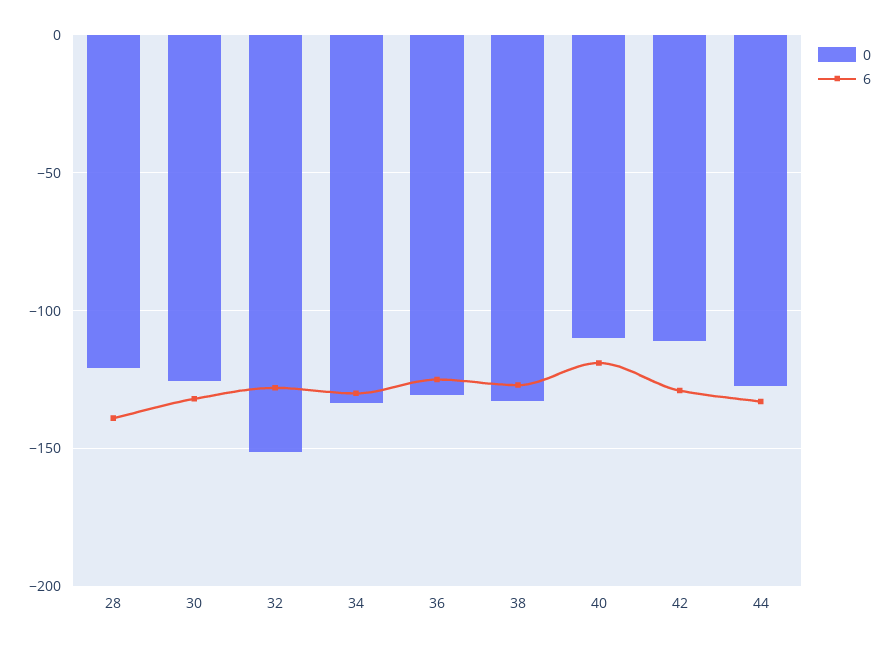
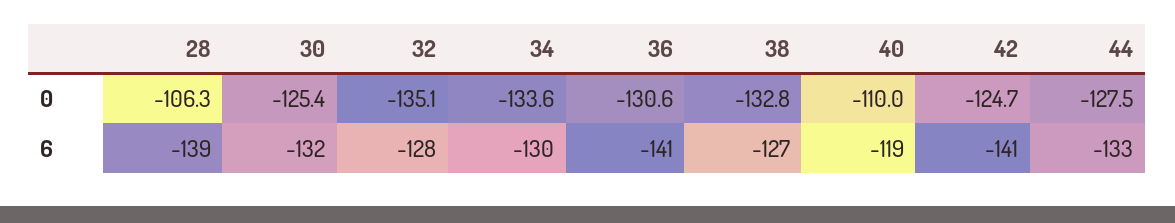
  {
    "0": {
-     "28": -120,
+     "28": -106.3,
      "30": -125.4,
-     "32": -150,
+     "32": -135.1,
      "34": -133.6,
      "36": -130.6,
      "38": -132.8,
      "40": -110,
-     "42": -110,
+     "42": -124.7,
      "44": -127.5
    },
    "6": {
      "28": -139,
      "30": -132,
      "32": -128,
      "34": -130,
-     "36": -125,
+     "36": -141,
      "38": -127,
      "40": -119,
-     "42": -130,
+     "42": -141,
      "44": -133
    }
  }

